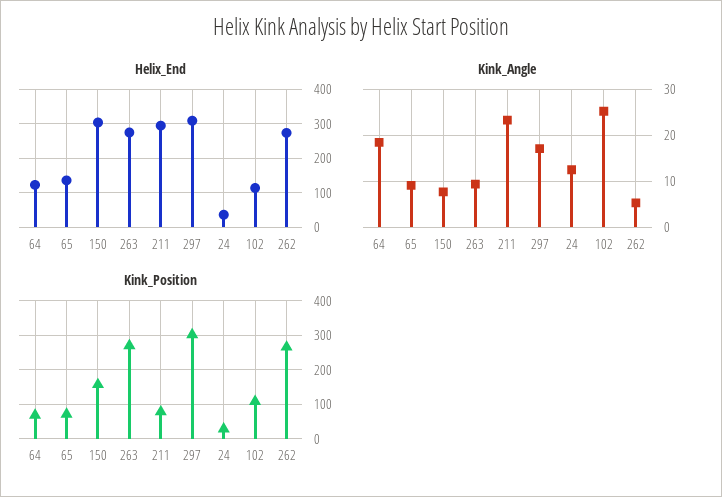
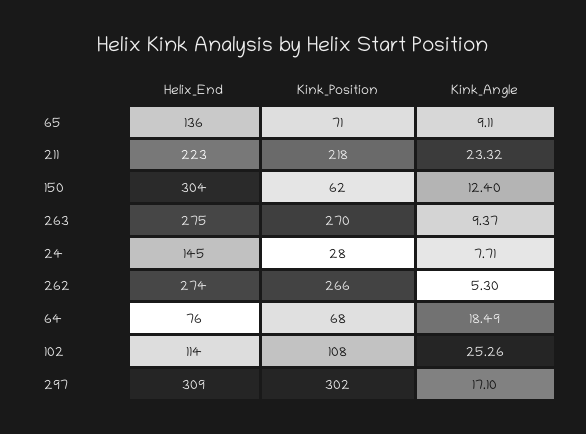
  {
    "Helix_End": {
-     "64": 120,
+     "64": 76,
      "65": 136,
      "150": 304,
      "263": 275,
-     "211": 300,
+     "211": 223,
      "297": 309,
-     "24": 40,
+     "24": 145,
      "102": 114,
      "262": 274
    },
    "Kink_Angle": {
      "64": 18.49,
      "65": 9.11,
-     "150": 8,
+     "150": 12.4,
      "263": 9.37,
      "211": 23.32,
      "297": 17.1,
-     "24": 12,
+     "24": 7.71,
      "102": 25.26,
      "262": 5.3
    },
    "Kink_Position": {
      "64": 68,
      "65": 71,
-     "150": 160,
+     "150": 62,
      "263": 270,
-     "211": 80,
+     "211": 218,
      "297": 302,
      "24": 28,
      "102": 108,
      "262": 266
    }
  }

